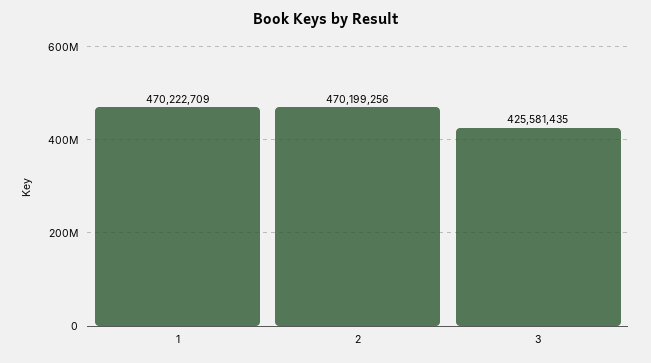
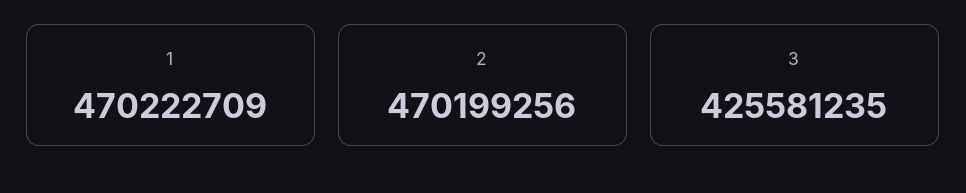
  {
    "1": 470222709,
    "2": 470199256,
-   "3": 425581435
+   "3": 425581235
  }

